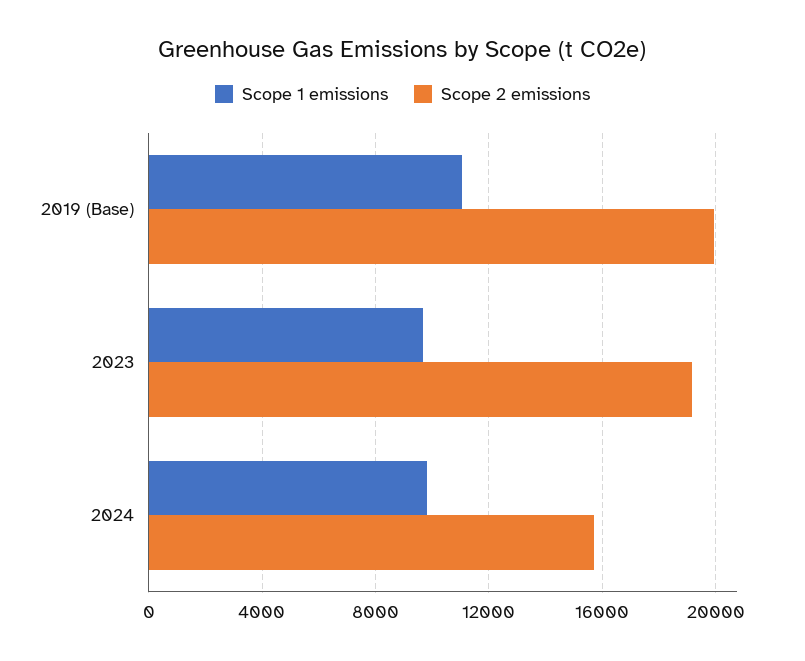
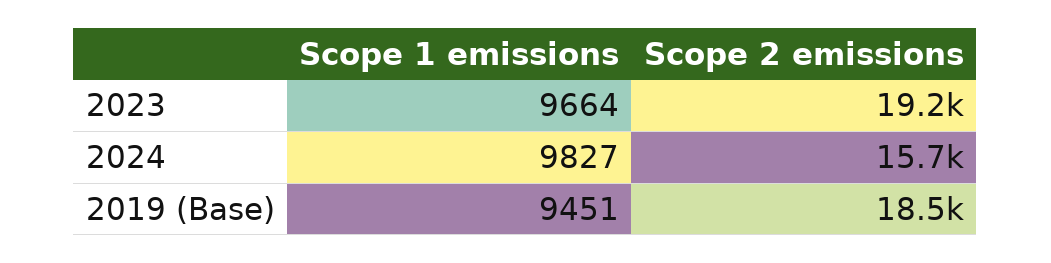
  {
    "Scope 1 emissions": {
-     "2019 (Base)": 11000,
+     "2019 (Base)": 9451,
      "2023": 9664,
      "2024": 9827
    },
    "Scope 2 emissions": {
-     "2019 (Base)": 20000,
+     "2019 (Base)": 18500,
      "2023": 19200,
      "2024": 15700
    }
  }

